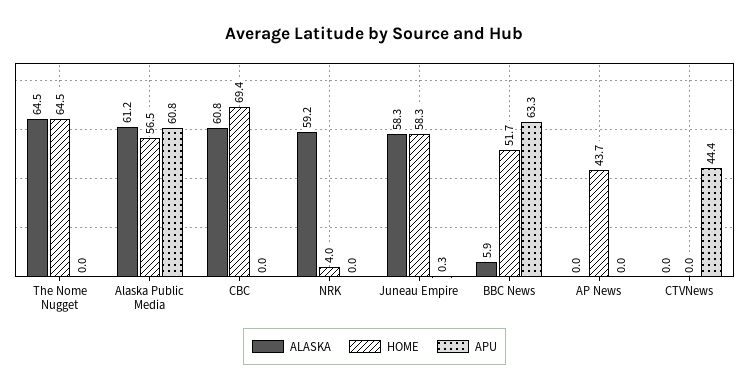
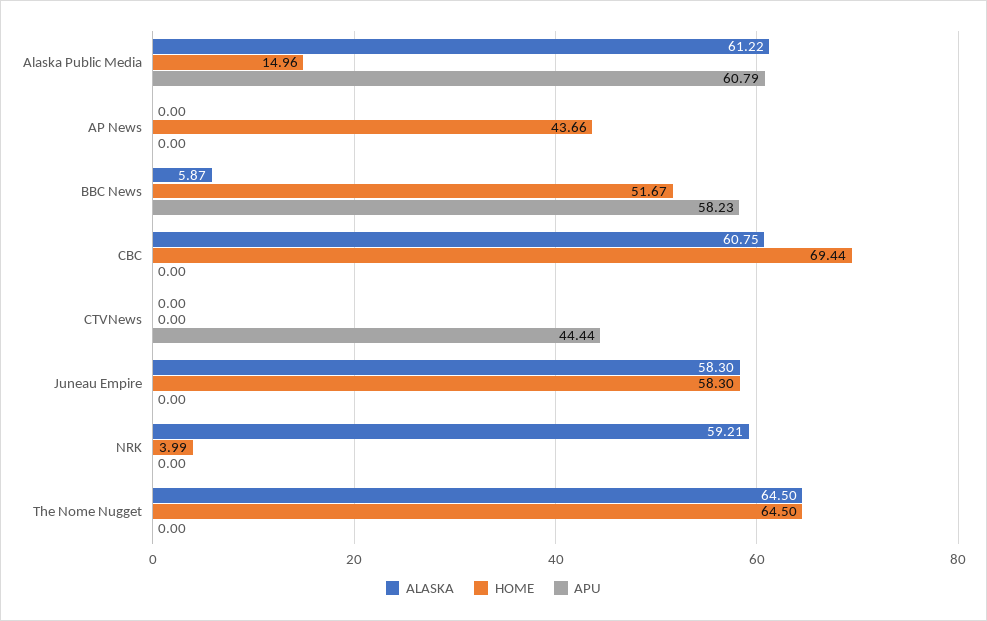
  {
    "ALASKA": {
      "The Nome Nugget": 64.5,
      "Alaska Public Media": 61.22,
      "CBC": 60.75,
      "NRK": 59.21,
      "Juneau Empire": 58.3,
      "BBC News": 5.87,
      "AP News": 0,
      "CTVNews": 0
    },
    "HOME": {
      "The Nome Nugget": 64.5,
-     "Alaska Public Media": 56.5,
+     "Alaska Public Media": 14.96,
      "CBC": 69.44,
      "NRK": 3.99,
      "Juneau Empire": 58.3,
      "BBC News": 51.67,
      "AP News": 43.66,
      "CTVNews": 0
    },
    "APU": {
      "The Nome Nugget": 0,
      "Alaska Public Media": 60.79,
      "CBC": 0,
      "NRK": 0,
-     "Juneau Empire": 0.3,
+     "Juneau Empire": 0,
-     "BBC News": 63.3,
+     "BBC News": 58.23,
      "AP News": 0,
      "CTVNews": 44.44
    }
  }

